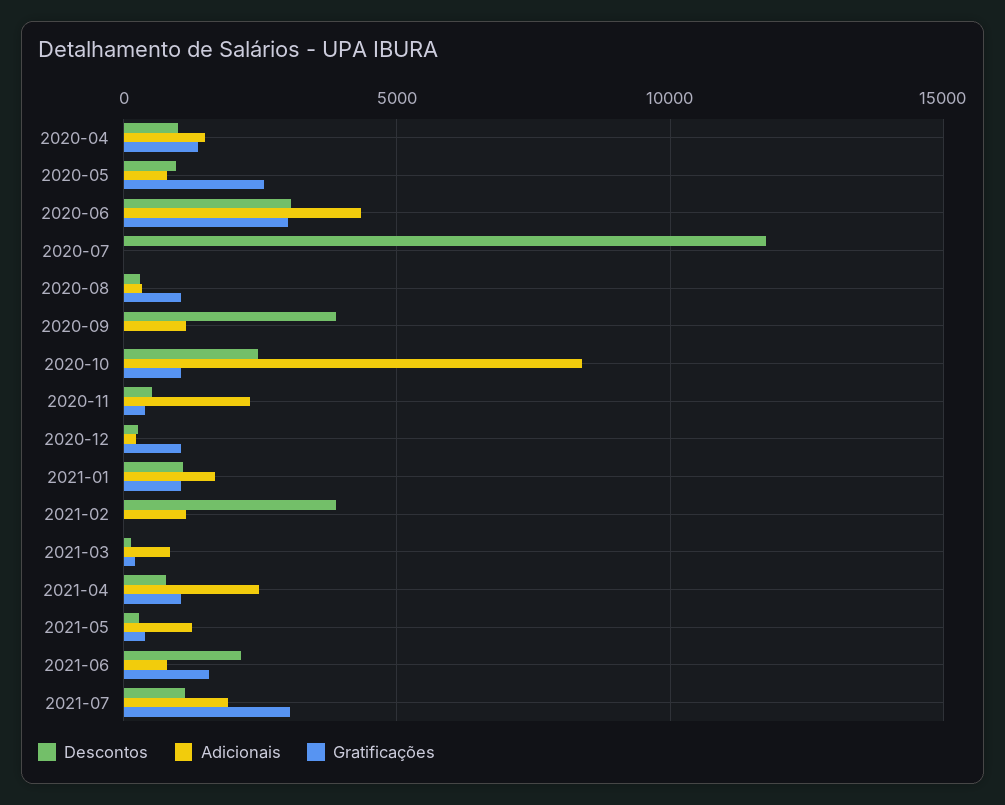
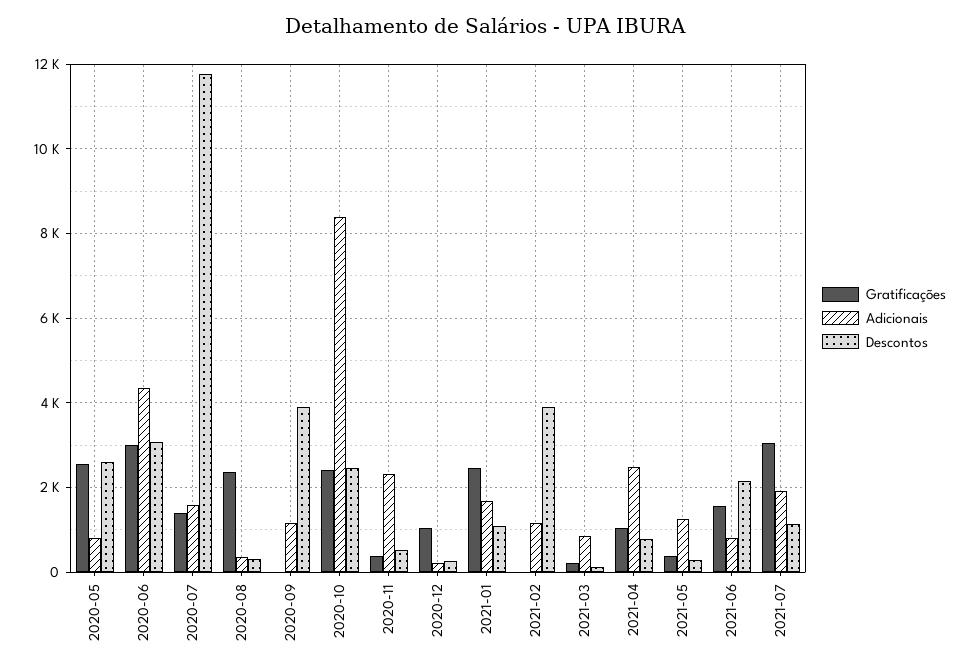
  {
    "Descontos": {
-     "2020-04": 1000,
-     "2020-05": 1000,
+     "2020-05": 2600,
      "2020-06": 3000,
      "2020-07": 11800,
      "2020-08": 200,
      "2020-09": 3800,
      "2020-10": 2400,
      "2020-11": 600,
      "2020-12": 200,
      "2021-01": 1000,
      "2021-02": 3800,
      "2021-03": 200,
      "2021-04": 800,
      "2021-05": 200,
      "2021-06": 2200,
      "2021-07": 1200
    },
    "Adicionais": {
-     "2020-04": 1500,
      "2020-05": 800,
      "2020-06": 4400,
-     "2020-07": 0,
+     "2020-07": 1600,
      "2020-08": 400,
      "2020-09": 1200,
      "2020-10": 8400,
      "2020-11": 2400,
      "2020-12": 200,
      "2021-01": 1600,
      "2021-02": 1200,
      "2021-03": 800,
      "2021-04": 2400,
      "2021-05": 1200,
      "2021-06": 800,
      "2021-07": 2000
    },
    "Gratificações": {
-     "2020-04": 1500,
      "2020-05": 2600,
      "2020-06": 3000,
-     "2020-07": 0,
+     "2020-07": 1400,
-     "2020-08": 1000,
+     "2020-08": 2400,
      "2020-09": 0,
-     "2020-10": 1000,
+     "2020-10": 2400,
      "2020-11": 400,
      "2020-12": 1000,
-     "2021-01": 1000,
+     "2021-01": 2400,
      "2021-02": 0,
      "2021-03": 200,
      "2021-04": 1000,
      "2021-05": 400,
      "2021-06": 1600,
      "2021-07": 3000
    }
  }

